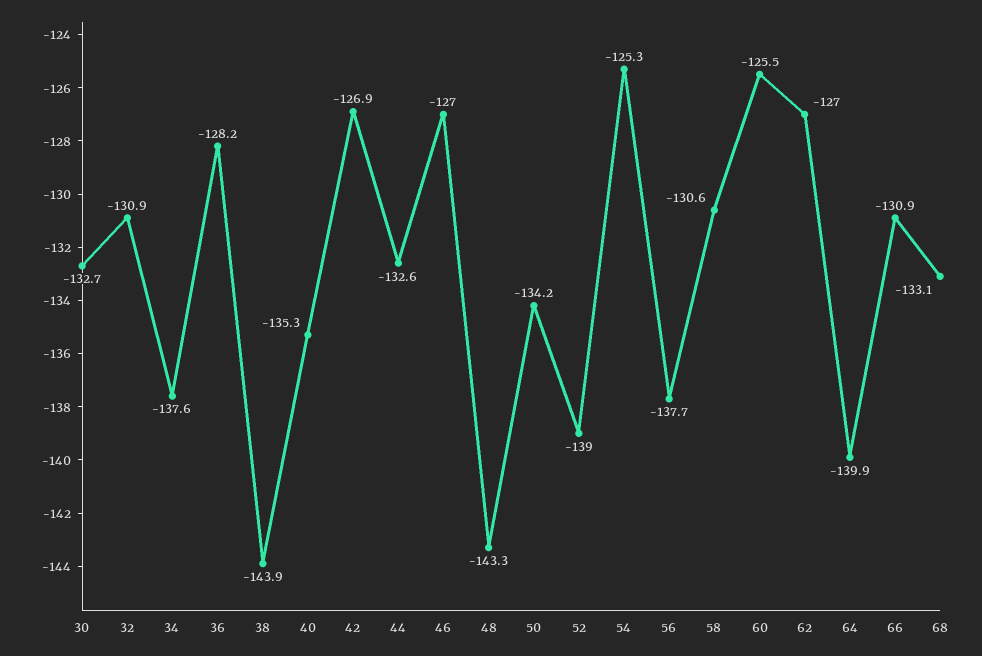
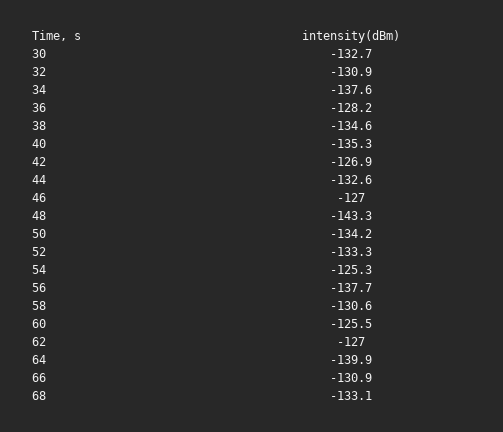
  {
    "30": -132.7,
    "32": -130.9,
    "34": -137.6,
    "36": -128.2,
-   "38": -143.9,
+   "38": -134.6,
    "40": -135.3,
    "42": -126.9,
    "44": -132.6,
    "46": -127,
    "48": -143.3,
    "50": -134.2,
-   "52": -139,
+   "52": -133.3,
    "54": -125.3,
    "56": -137.7,
    "58": -130.6,
    "60": -125.5,
    "62": -127,
    "64": -139.9,
    "66": -130.9,
    "68": -133.1
  }

